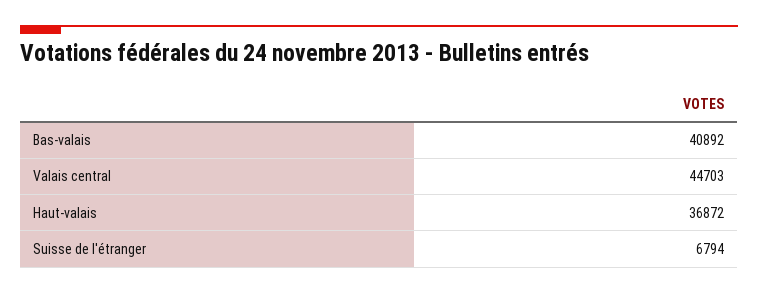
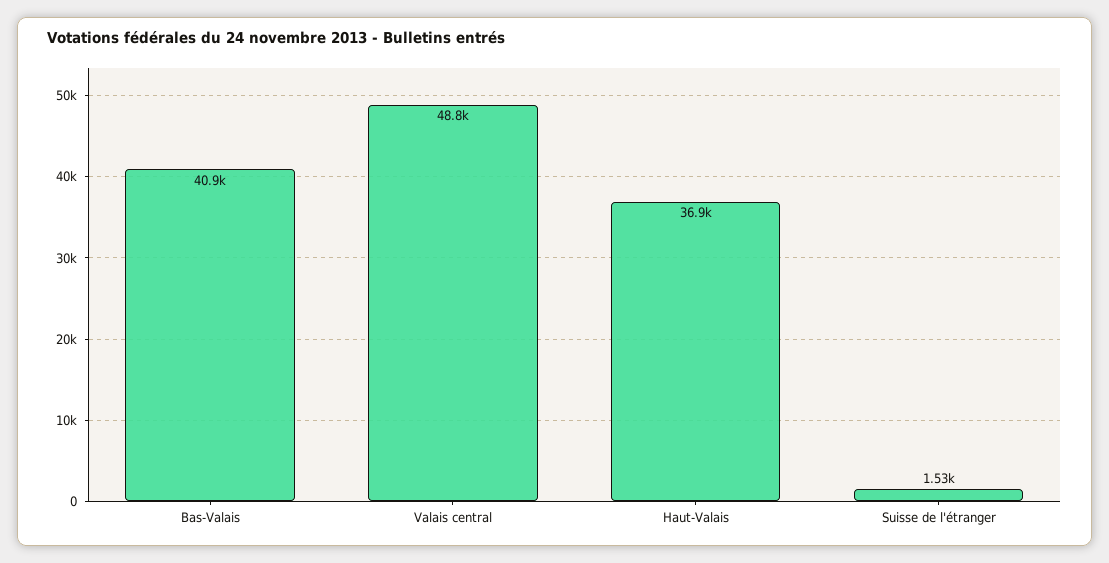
  {
    "Bas-valais": 40892,
-   "Valais central": 44703,
+   "Valais central": 48800,
    "Haut-valais": 36872,
-   "Suisse de l'étranger": 6794
+   "Suisse de l'étranger": 1530
  }

